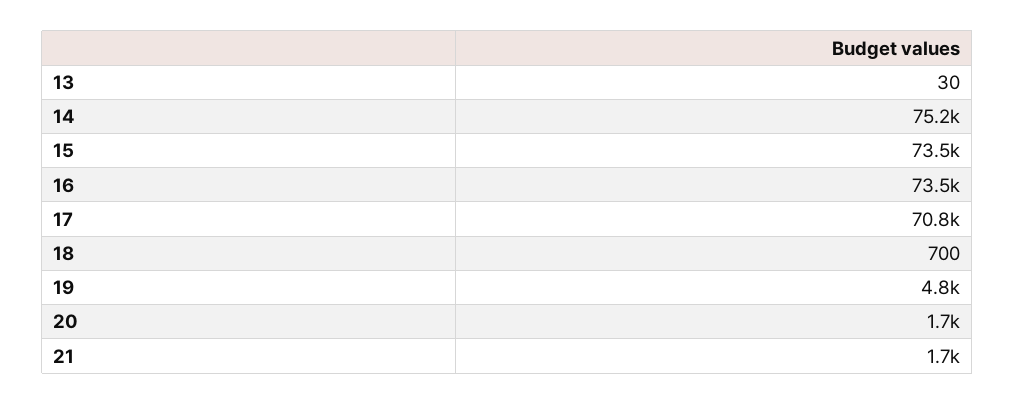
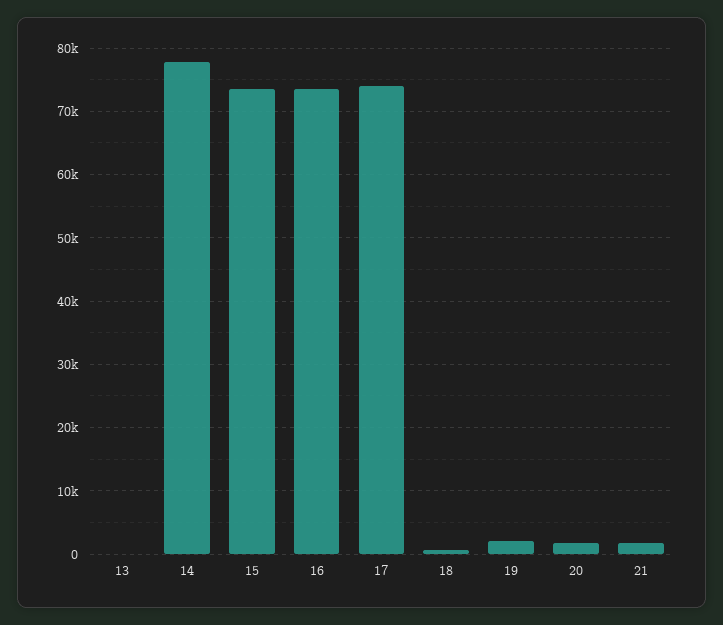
  {
    "13": 30,
-   "14": 75200,
+   "14": 78000,
    "15": 73500,
    "16": 73500,
-   "17": 70800,
+   "17": 74000,
    "18": 700,
-   "19": 4800,
+   "19": 2000,
    "20": 1700,
    "21": 1700
  }

